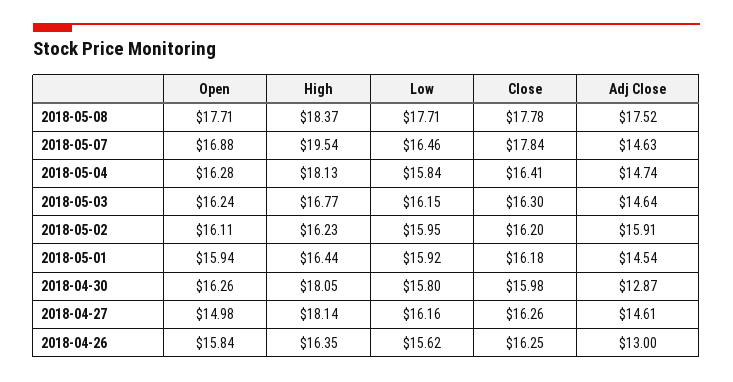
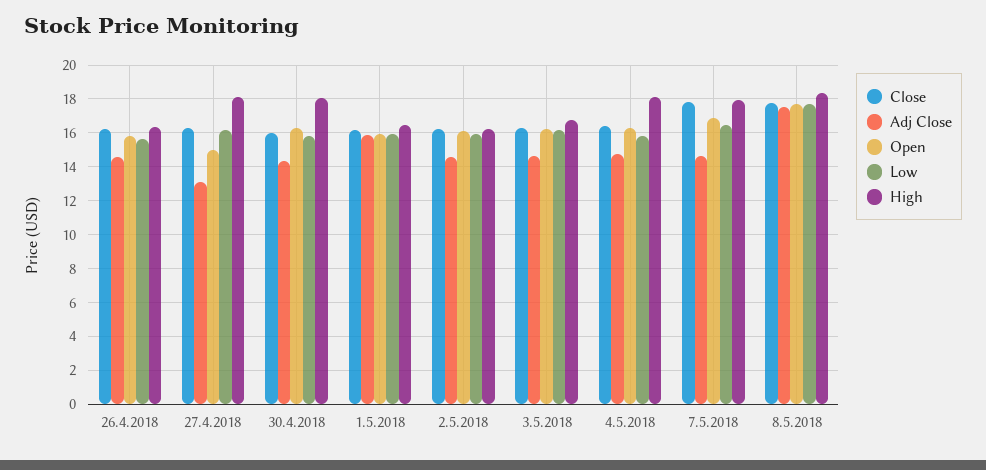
  {
    "Open": {
      "2018-05-08": 17.71,
      "2018-05-07": 16.88,
      "2018-05-04": 16.28,
      "2018-05-03": 16.24,
      "2018-05-02": 16.11,
      "2018-05-01": 15.94,
      "2018-04-30": 16.26,
      "2018-04-27": 14.98,
      "2018-04-26": 15.84
    },
    "High": {
      "2018-05-08": 18.37,
-     "2018-05-07": 19.54,
+     "2018-05-07": 18,
      "2018-05-04": 18.13,
      "2018-05-03": 16.77,
      "2018-05-02": 16.23,
      "2018-05-01": 16.44,
      "2018-04-30": 18.05,
      "2018-04-27": 18.14,
      "2018-04-26": 16.35
    },
    "Low": {
      "2018-05-08": 17.71,
      "2018-05-07": 16.46,
      "2018-05-04": 15.84,
      "2018-05-03": 16.15,
      "2018-05-02": 15.95,
      "2018-05-01": 15.92,
      "2018-04-30": 15.8,
      "2018-04-27": 16.16,
      "2018-04-26": 15.62
    },
    "Close": {
      "2018-05-08": 17.78,
      "2018-05-07": 17.84,
      "2018-05-04": 16.41,
      "2018-05-03": 16.3,
      "2018-05-02": 16.2,
      "2018-05-01": 16.18,
      "2018-04-30": 15.98,
      "2018-04-27": 16.26,
      "2018-04-26": 16.25
    },
    "Adj Close": {
      "2018-05-08": 17.52,
      "2018-05-07": 14.63,
      "2018-05-04": 14.74,
      "2018-05-03": 14.64,
-     "2018-05-02": 15.91,
+     "2018-05-02": 14.5,
-     "2018-05-01": 14.54,
+     "2018-05-01": 16,
-     "2018-04-30": 12.87,
+     "2018-04-30": 14.5,
-     "2018-04-27": 14.61,
+     "2018-04-27": 13,
-     "2018-04-26": 13
+     "2018-04-26": 14.5
    }
  }

